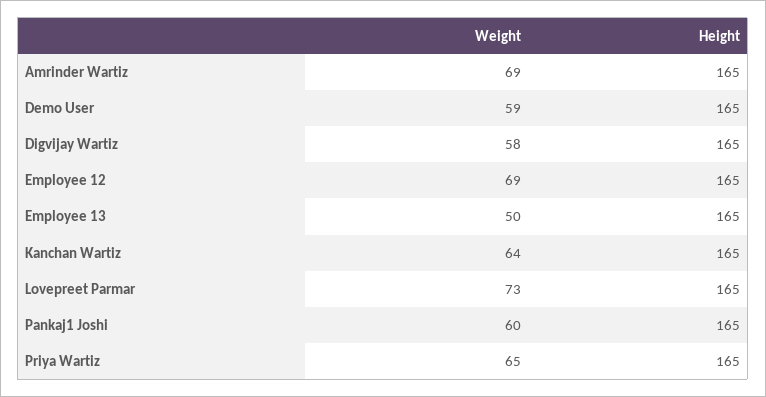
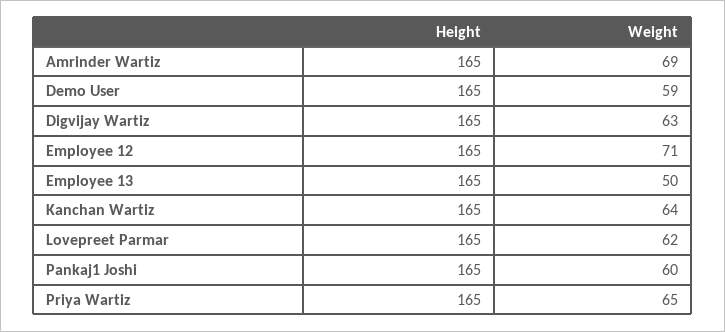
  {
    "Weight": {
      "Amrinder Wartiz": 69,
      "Demo User": 59,
-     "Digvijay Wartiz": 58,
+     "Digvijay Wartiz": 63,
-     "Employee 12": 69,
+     "Employee 12": 71,
      "Employee 13": 50,
      "Kanchan Wartiz": 64,
-     "Lovepreet Parmar": 73,
+     "Lovepreet Parmar": 62,
      "Pankaj1 Joshi": 60,
      "Priya Wartiz": 65
    },
    "Height": {
      "Amrinder Wartiz": 165,
      "Demo User": 165,
      "Digvijay Wartiz": 165,
      "Employee 12": 165,
      "Employee 13": 165,
      "Kanchan Wartiz": 165,
      "Lovepreet Parmar": 165,
      "Pankaj1 Joshi": 165,
      "Priya Wartiz": 165
    }
  }

